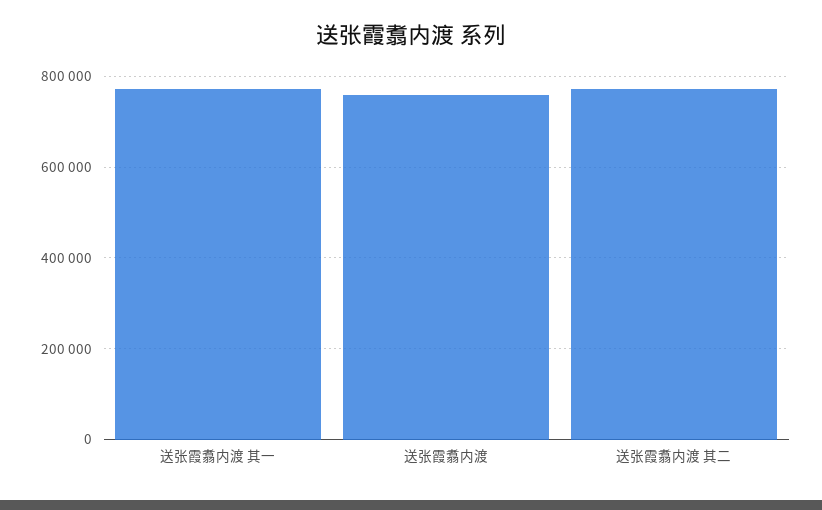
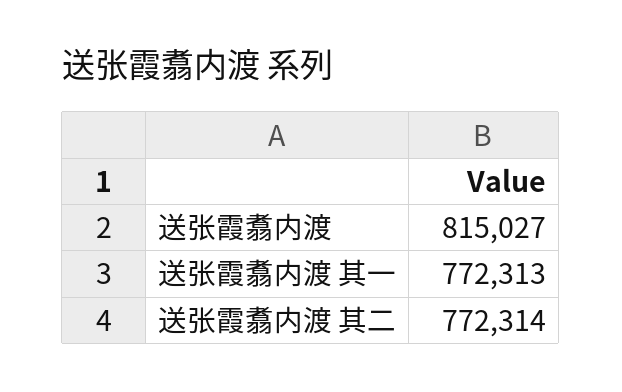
  {
    "送张霞翥内渡 其一": 772313,
-   "送张霞翥内渡": 760000,
+   "送张霞翥内渡": 815027,
    "送张霞翥内渡 其二": 772314
  }

